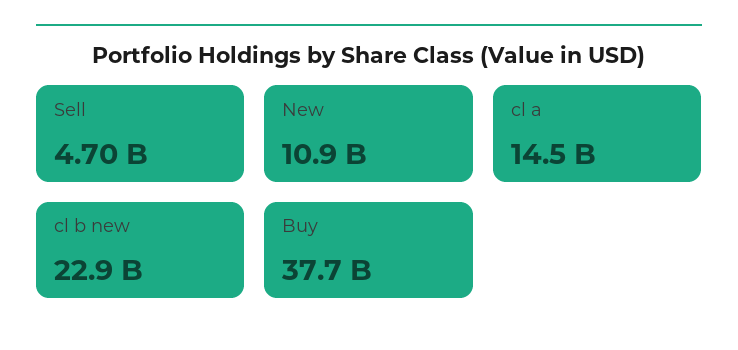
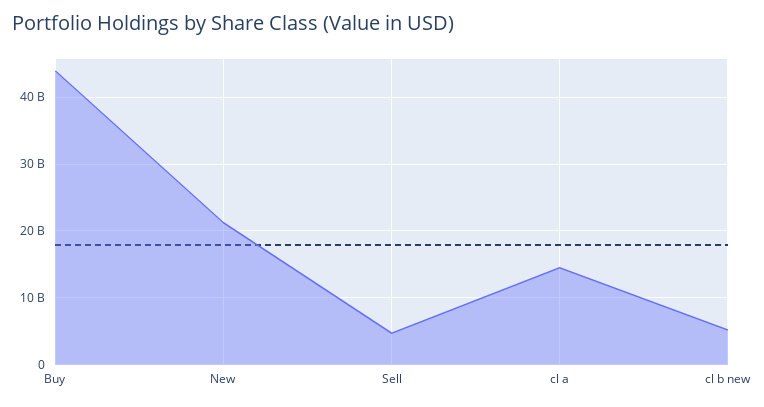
  {
    "Sell": 4700000000,
-   "New": 10900000000,
+   "New": 21000000000,
    "cl a": 14500000000,
-   "cl b new": 22900000000,
+   "cl b new": 5000000000,
-   "Buy": 37700000000
+   "Buy": 44000000000
  }

